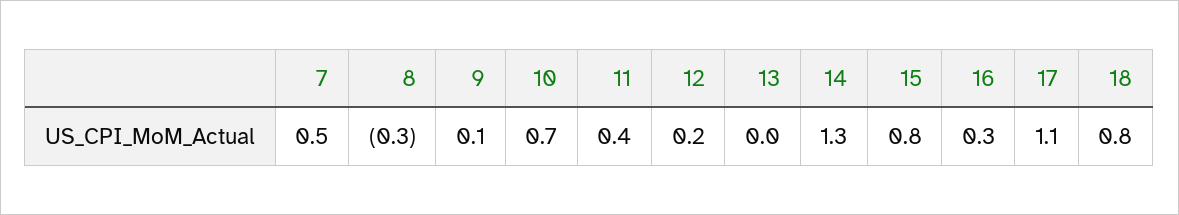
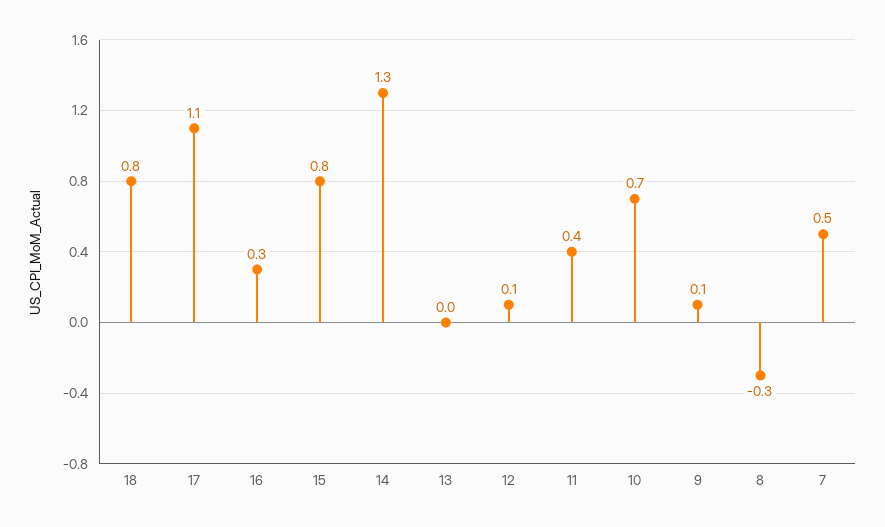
  {
    "7": 0.5,
    "8": -0.3,
    "9": 0.1,
    "10": 0.7,
    "11": 0.4,
-   "12": 0.2,
+   "12": 0.1,
    "13": 0,
    "14": 1.3,
    "15": 0.8,
    "16": 0.3,
    "17": 1.1,
    "18": 0.8
  }

